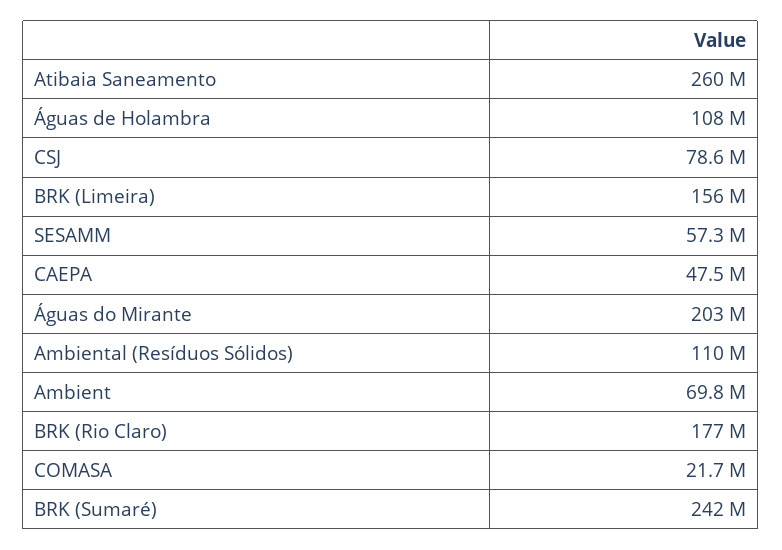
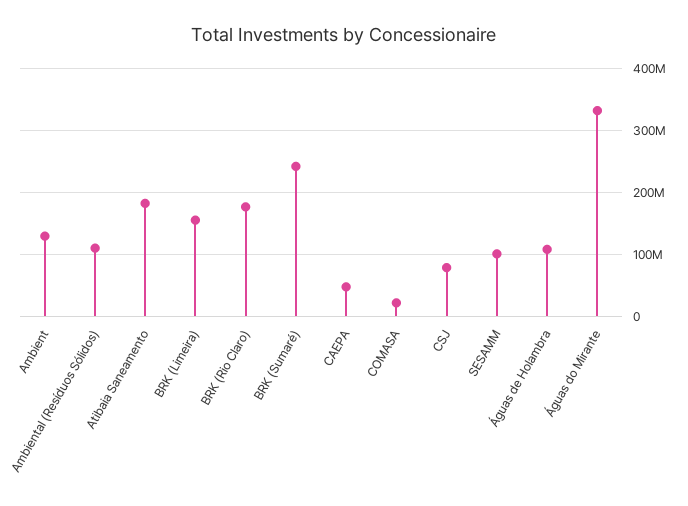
  {
-   "Atibaia Saneamento": 260000000,
+   "Atibaia Saneamento": 180000000,
    "Águas de Holambra": 108000000,
    "CSJ": 78600000,
    "BRK (Limeira)": 156000000,
-   "SESAMM": 57300000,
+   "SESAMM": 100000000,
    "CAEPA": 47500000,
-   "Águas do Mirante": 203000000,
+   "Águas do Mirante": 330000000,
    "Ambiental (Resíduos Sólidos)": 110000000,
-   "Ambient": 69800000,
+   "Ambient": 130000000,
    "BRK (Rio Claro)": 177000000,
    "COMASA": 21700000,
    "BRK (Sumaré)": 242000000
  }

